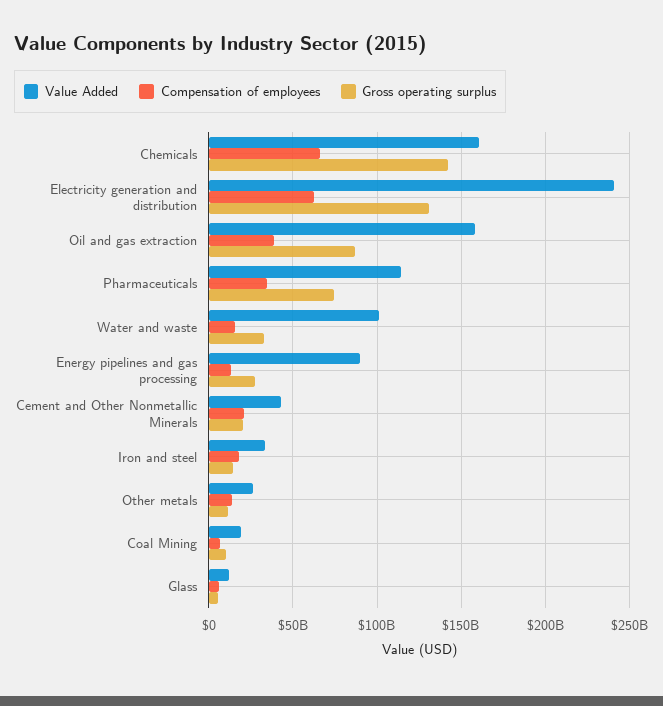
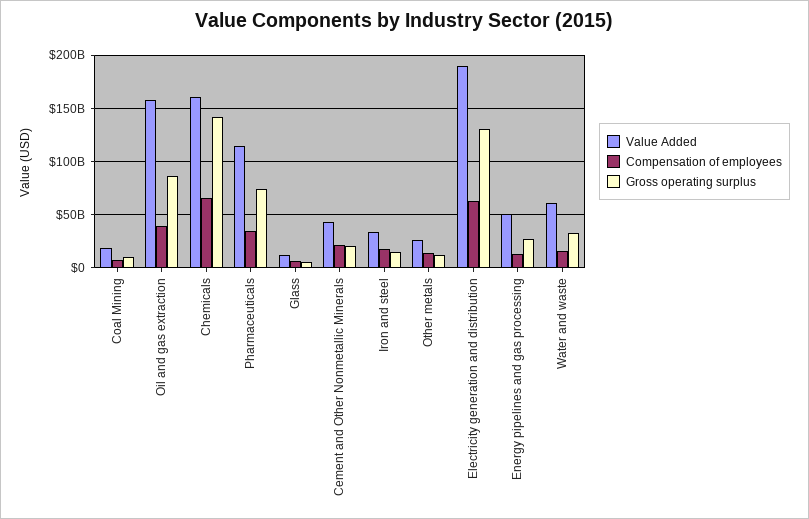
  {
    "Value Added": {
      "Chemicals": 160000000000,
-     "Electricity generation and distribution": 240000000000,
+     "Electricity generation and distribution": 190000000000,
      "Oil and gas extraction": 160000000000,
      "Pharmaceuticals": 115000000000,
-     "Water and waste": 100000000000,
+     "Water and waste": 60000000000,
-     "Energy pipelines and gas processing": 90000000000,
+     "Energy pipelines and gas processing": 50000000000,
      "Cement and Other Nonmetallic Minerals": 45000000000,
      "Iron and steel": 35000000000,
      "Other metals": 25000000000,
      "Coal Mining": 20000000000,
      "Glass": 10000000000
    },
    "Compensation of employees": {
      "Chemicals": 65000000000,
      "Electricity generation and distribution": 60000000000,
      "Oil and gas extraction": 40000000000,
      "Pharmaceuticals": 35000000000,
      "Water and waste": 15000000000,
      "Energy pipelines and gas processing": 15000000000,
      "Cement and Other Nonmetallic Minerals": 20000000000,
      "Iron and steel": 20000000000,
      "Other metals": 15000000000,
      "Coal Mining": 5000000000,
      "Glass": 5000000000
    },
    "Gross operating surplus": {
      "Chemicals": 140000000000,
      "Electricity generation and distribution": 130000000000,
      "Oil and gas extraction": 85000000000,
      "Pharmaceuticals": 75000000000,
      "Water and waste": 35000000000,
      "Energy pipelines and gas processing": 25000000000,
      "Cement and Other Nonmetallic Minerals": 20000000000,
      "Iron and steel": 15000000000,
      "Other metals": 10000000000,
      "Coal Mining": 10000000000,
      "Glass": 5000000000
    }
  }

